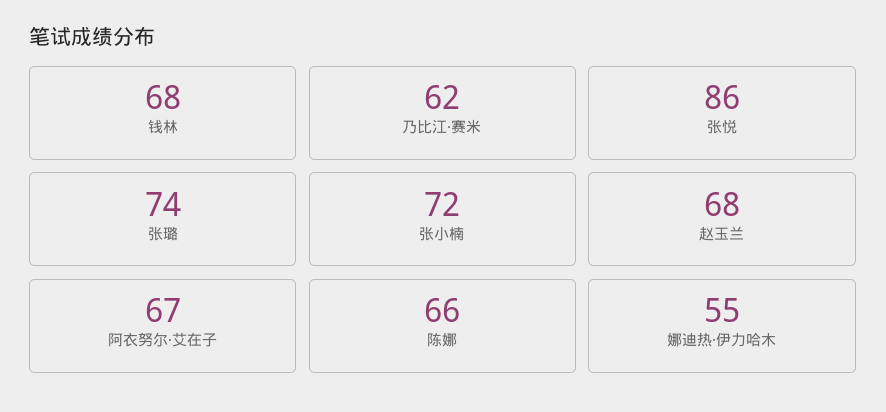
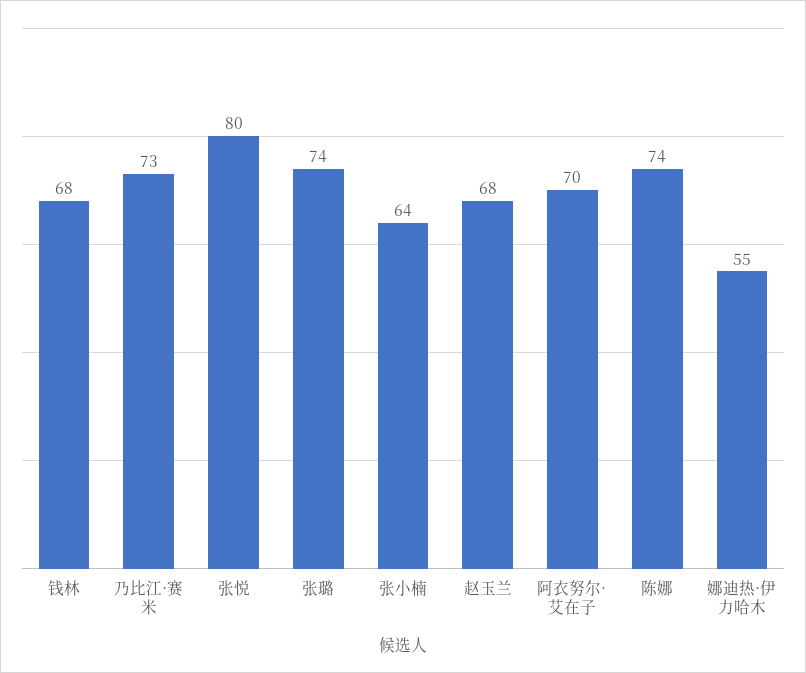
  {
    "钱林": 68,
-   "乃比江·赛米": 62,
+   "乃比江·赛米": 73,
-   "张悦": 86,
+   "张悦": 80,
    "张璐": 74,
-   "张小楠": 72,
+   "张小楠": 64,
    "赵玉兰": 68,
-   "阿衣努尔·艾在子": 67,
+   "阿衣努尔·艾在子": 70,
-   "陈娜": 66,
+   "陈娜": 74,
    "娜迪热·伊力哈木": 55
  }

